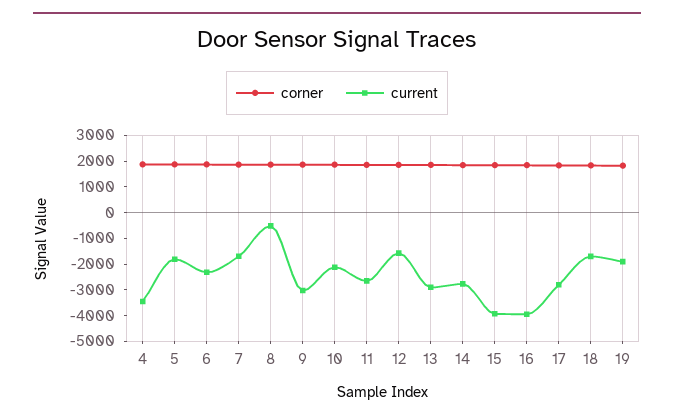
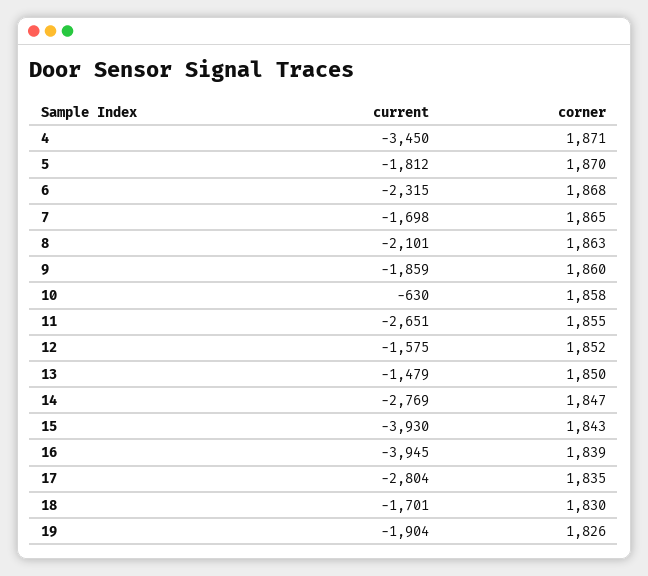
  {
    "corner": {
      "4": 1871,
      "5": 1870,
      "6": 1868,
      "7": 1865,
      "8": 1863,
      "9": 1860,
      "10": 1858,
      "11": 1855,
      "12": 1852,
      "13": 1850,
      "14": 1847,
      "15": 1843,
      "16": 1839,
      "17": 1835,
      "18": 1830,
      "19": 1826
    },
    "current": {
      "4": -3450,
      "5": -1812,
      "6": -2315,
      "7": -1698,
-     "8": -500,
+     "8": -2101,
-     "9": -3000,
+     "9": -1859,
-     "10": -2000,
+     "10": -630,
      "11": -2651,
      "12": -1575,
-     "13": -3000,
+     "13": -1479,
      "14": -2769,
      "15": -3930,
      "16": -3945,
      "17": -2804,
      "18": -1701,
      "19": -1904
    }
  }

